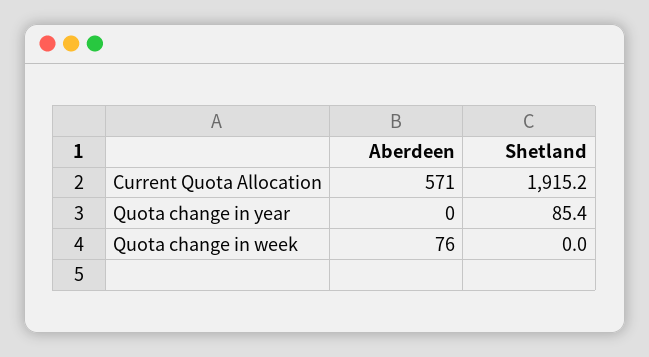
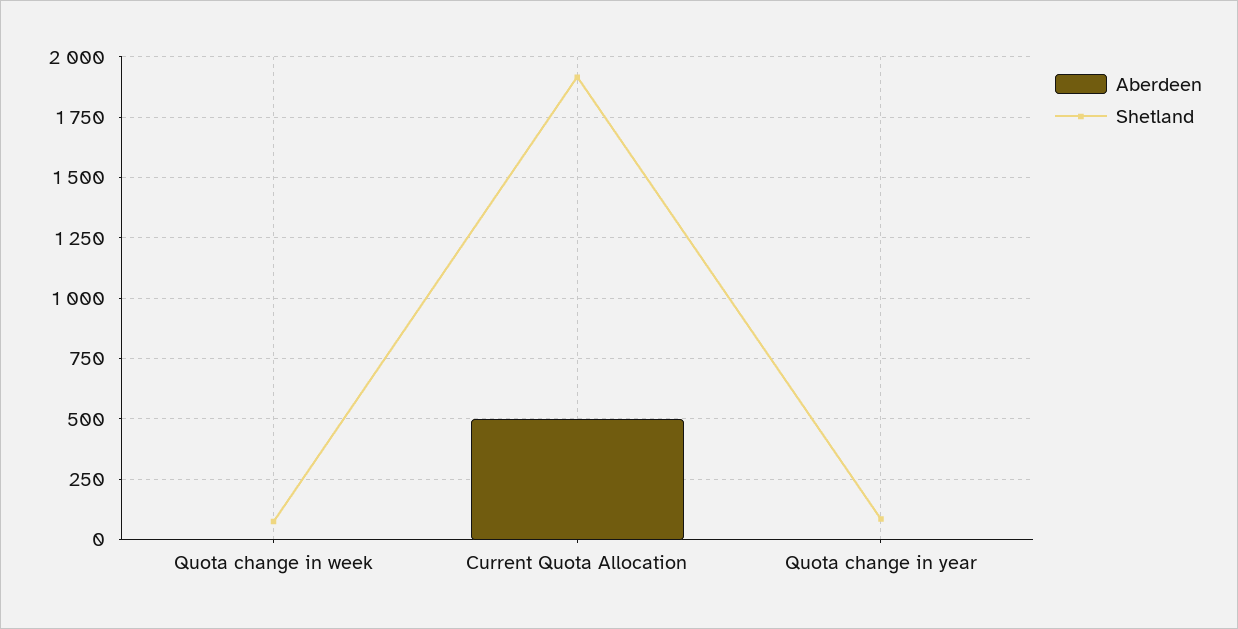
  {
    "Aberdeen": {
-     "Current Quota Allocation": 571,
+     "Current Quota Allocation": 500,
      "Quota change in year": 0,
-     "Quota change in week": 76
+     "Quota change in week": 0
    },
    "Shetland": {
      "Current Quota Allocation": 1915.2,
      "Quota change in year": 85.4,
-     "Quota change in week": 0
+     "Quota change in week": 75
    }
  }

